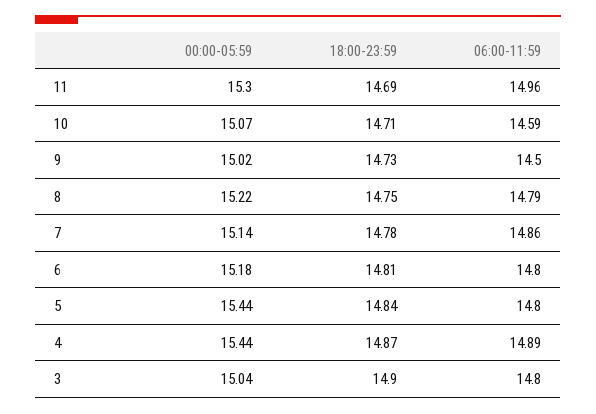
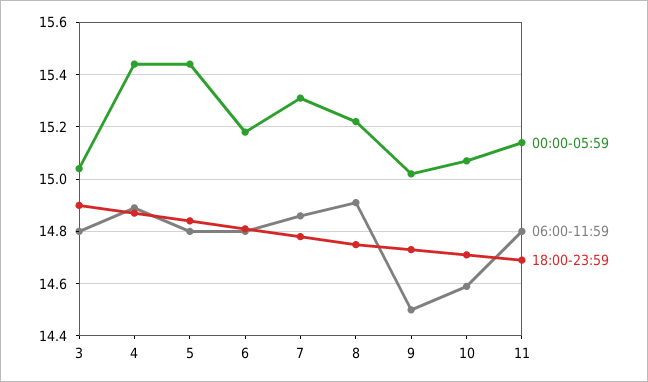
  {
    "00:00-05:59": {
-     "11": 15.3,
+     "11": 15.15,
      "10": 15.07,
      "9": 15.02,
      "8": 15.22,
-     "7": 15.14,
+     "7": 15.3,
      "6": 15.18,
      "5": 15.44,
      "4": 15.44,
      "3": 15.04
    },
    "18:00-23:59": {
      "11": 14.69,
      "10": 14.71,
      "9": 14.73,
      "8": 14.75,
      "7": 14.78,
      "6": 14.81,
      "5": 14.84,
      "4": 14.87,
      "3": 14.9
    },
    "06:00-11:59": {
-     "11": 14.96,
+     "11": 14.8,
      "10": 14.59,
      "9": 14.5,
-     "8": 14.79,
+     "8": 14.9,
      "7": 14.86,
      "6": 14.8,
      "5": 14.8,
      "4": 14.89,
      "3": 14.8
    }
  }

